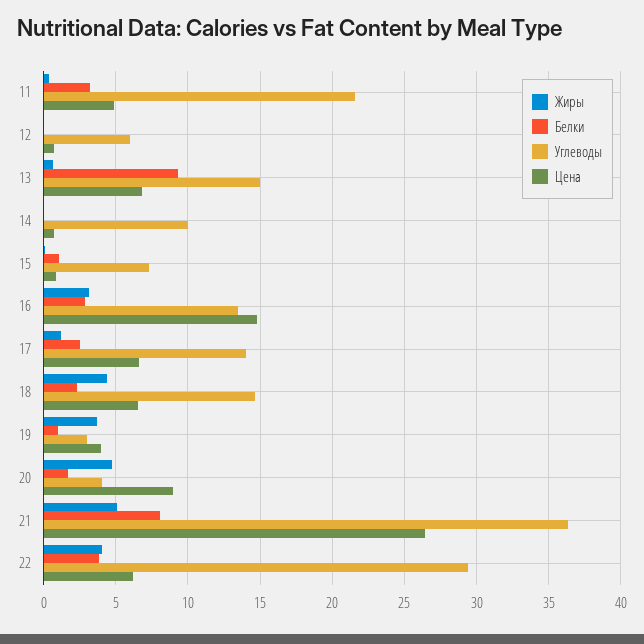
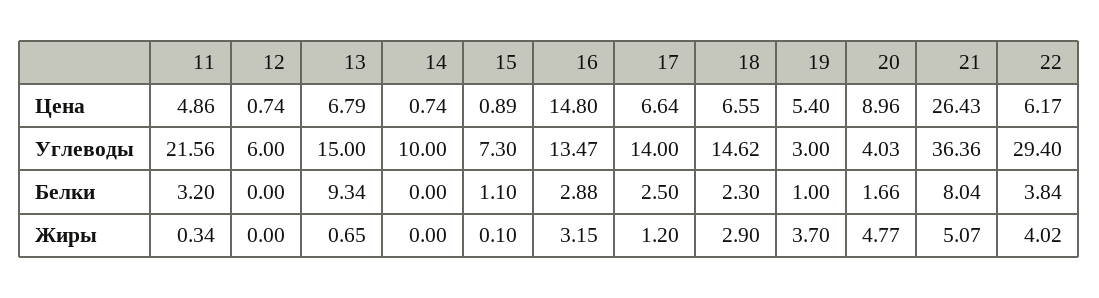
  {
    "Жиры": {
      "11": 0.34,
      "12": 0,
      "13": 0.65,
      "14": 0,
      "15": 0.1,
      "16": 3.15,
      "17": 1.2,
-     "18": 4.5,
+     "18": 2.9,
      "19": 3.7,
      "20": 4.77,
      "21": 5.07,
      "22": 4.02
    },
    "Белки": {
      "11": 3.2,
      "12": 0,
      "13": 9.34,
      "14": 0,
      "15": 1.1,
      "16": 2.88,
      "17": 2.5,
      "18": 2.3,
      "19": 1,
      "20": 1.66,
      "21": 8.04,
      "22": 3.84
    },
    "Углеводы": {
      "11": 21.56,
      "12": 6,
      "13": 15,
      "14": 10,
      "15": 7.3,
      "16": 13.47,
      "17": 14,
      "18": 14.62,
      "19": 3,
      "20": 4.03,
      "21": 36.36,
      "22": 29.4
    },
    "Цена": {
      "11": 4.86,
      "12": 0.74,
      "13": 6.79,
      "14": 0.74,
      "15": 0.89,
      "16": 14.8,
      "17": 6.64,
      "18": 6.55,
-     "19": 4,
+     "19": 5.4,
      "20": 8.96,
      "21": 26.43,
      "22": 6.17
    }
  }

